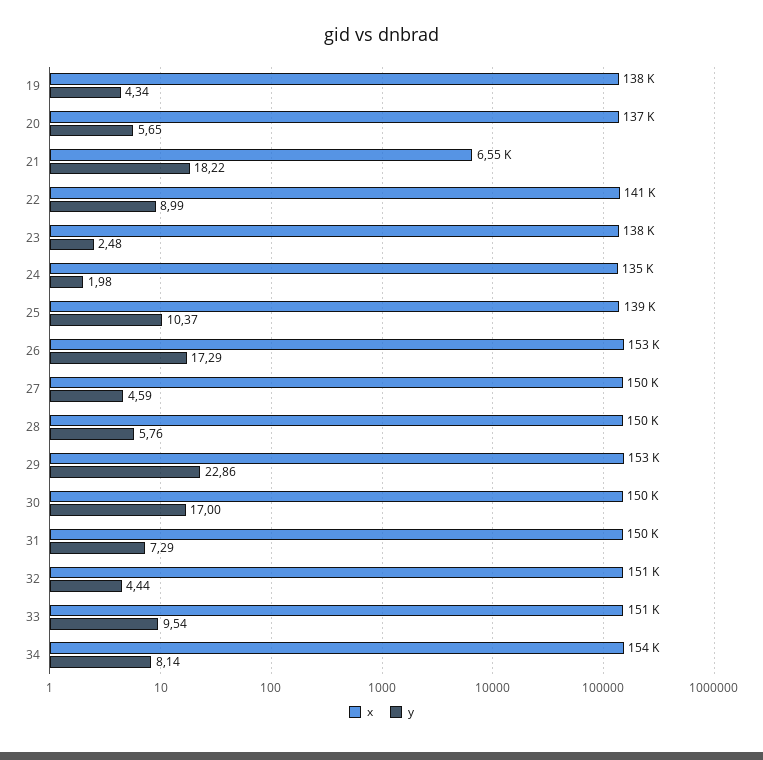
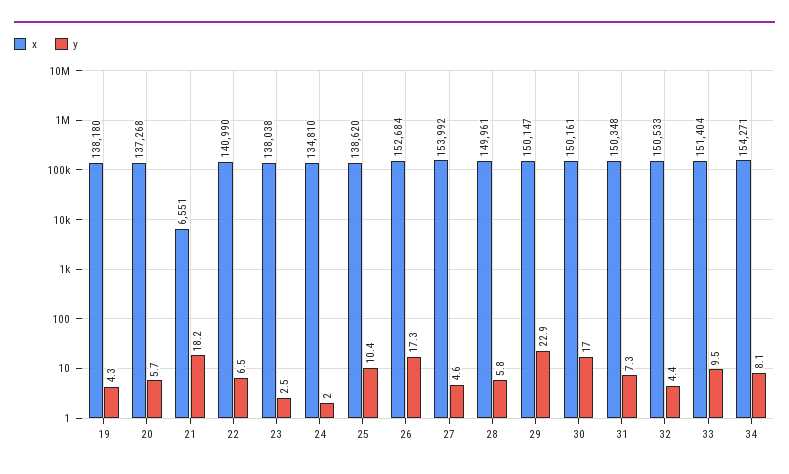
  {
    "x": {
      "19": 138180,
      "20": 137268,
      "21": 6551,
      "22": 140990,
      "23": 138038,
      "24": 134810,
      "25": 138620,
      "26": 152684,
-     "27": 150000,
+     "27": 153992,
      "28": 149961,
-     "29": 153000,
+     "29": 150147,
      "30": 150161,
      "31": 150348,
      "32": 150533,
      "33": 151404,
      "34": 154271
    },
    "y": {
      "19": 4.34,
      "20": 5.65,
      "21": 18.22,
-     "22": 8.99,
+     "22": 6.5,
      "23": 2.48,
      "24": 1.98,
      "25": 10.37,
      "26": 17.29,
      "27": 4.59,
      "28": 5.76,
      "29": 22.86,
      "30": 17,
      "31": 7.29,
      "32": 4.44,
      "33": 9.54,
      "34": 8.14
    }
  }

